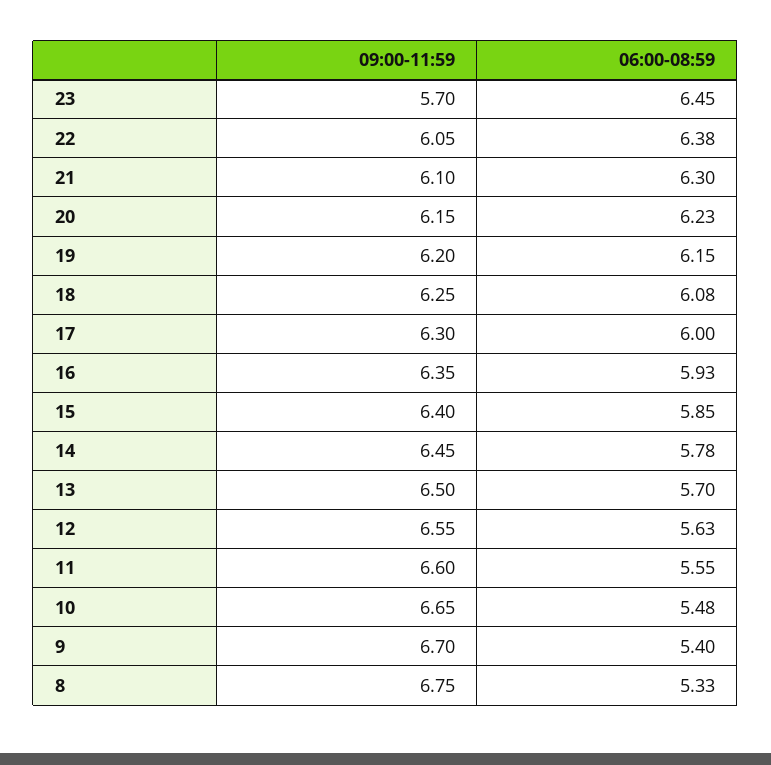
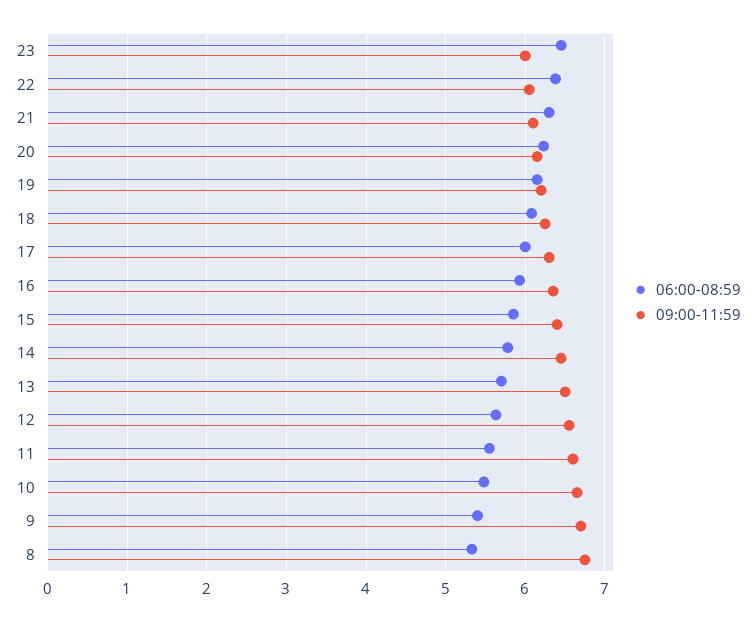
  {
    "09:00-11:59": {
-     "23": 5.7,
+     "23": 6,
      "22": 6.05,
      "21": 6.1,
      "20": 6.15,
      "19": 6.2,
      "18": 6.25,
      "17": 6.3,
      "16": 6.35,
      "15": 6.4,
      "14": 6.45,
      "13": 6.5,
      "12": 6.55,
      "11": 6.6,
      "10": 6.65,
      "9": 6.7,
      "8": 6.75
    },
    "06:00-08:59": {
      "23": 6.45,
      "22": 6.38,
      "21": 6.3,
      "20": 6.23,
      "19": 6.15,
      "18": 6.08,
      "17": 6,
      "16": 5.93,
      "15": 5.85,
      "14": 5.78,
      "13": 5.7,
      "12": 5.63,
      "11": 5.55,
      "10": 5.48,
      "9": 5.4,
      "8": 5.33
    }
  }

